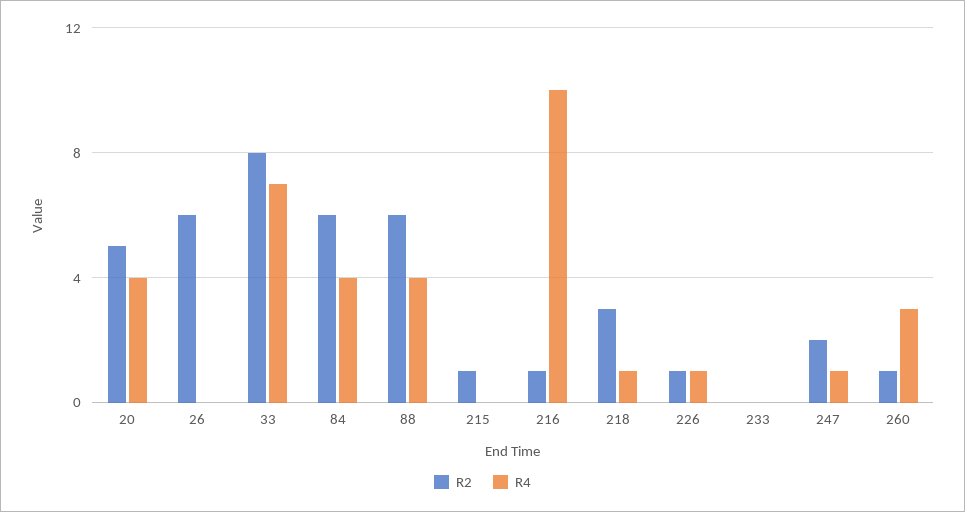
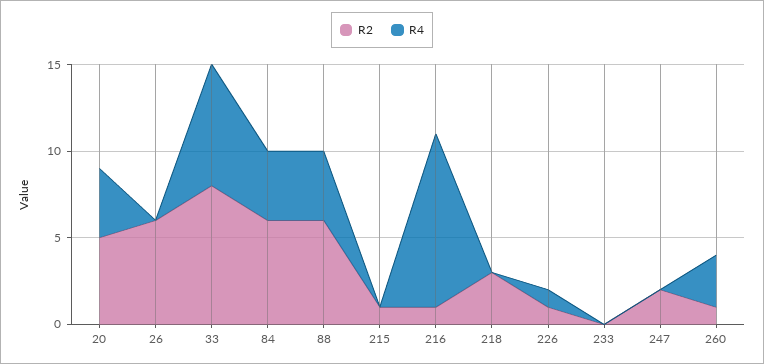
  {
    "R2": {
      "20": 5,
      "26": 6,
      "33": 8,
      "84": 6,
      "88": 6,
      "215": 1,
      "216": 1,
      "218": 3,
      "226": 1,
      "233": 0,
      "247": 2,
      "260": 1
    },
    "R4": {
      "20": 4,
      "26": 0,
      "33": 7,
      "84": 4,
      "88": 4,
      "215": 0,
      "216": 10,
-     "218": 1,
+     "218": 0,
      "226": 1,
      "233": 0,
-     "247": 1,
+     "247": 0,
      "260": 3
    }
  }

